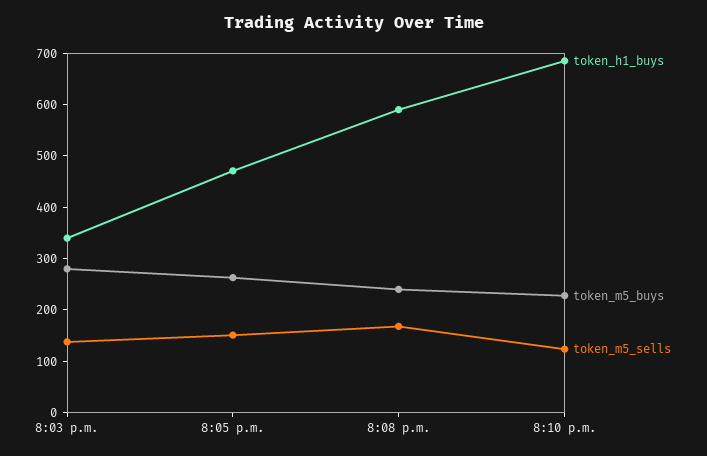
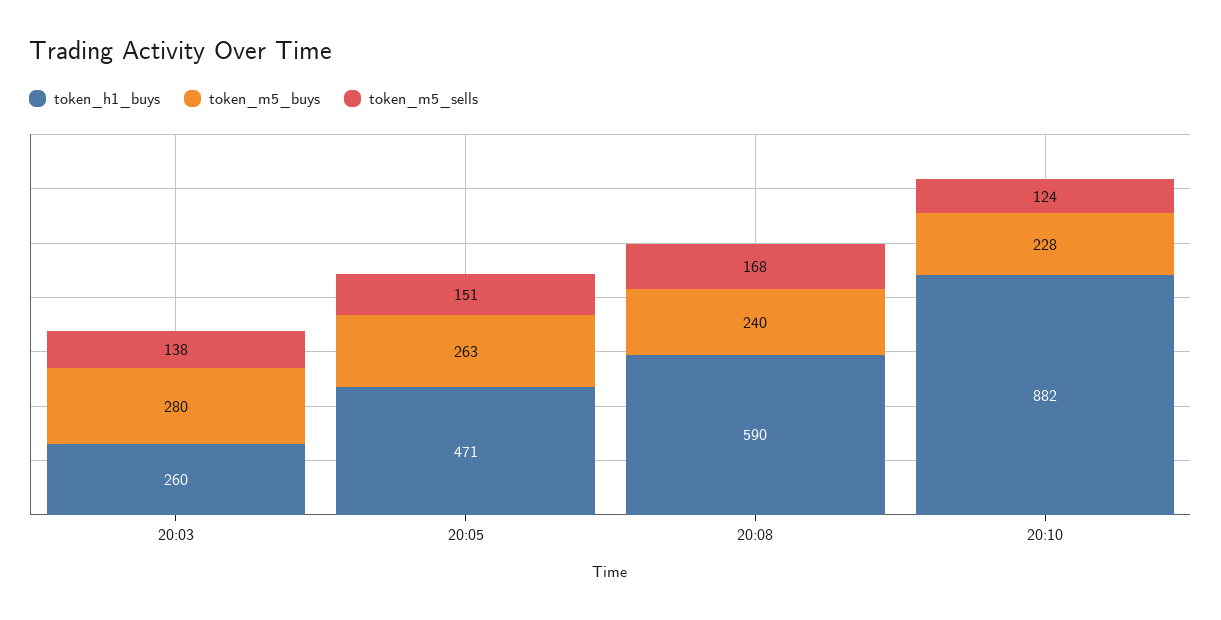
  {
    "token_h1_buys": {
-     "8:03 p.m.": 340,
+     "8:03 p.m.": 260,
      "8:05 p.m.": 471,
      "8:08 p.m.": 590,
-     "8:10 p.m.": 680
+     "8:10 p.m.": 882
    },
    "token_m5_buys": {
      "8:03 p.m.": 280,
      "8:05 p.m.": 263,
      "8:08 p.m.": 240,
      "8:10 p.m.": 228
    },
    "token_m5_sells": {
      "8:03 p.m.": 138,
      "8:05 p.m.": 151,
      "8:08 p.m.": 168,
      "8:10 p.m.": 124
    }
  }

